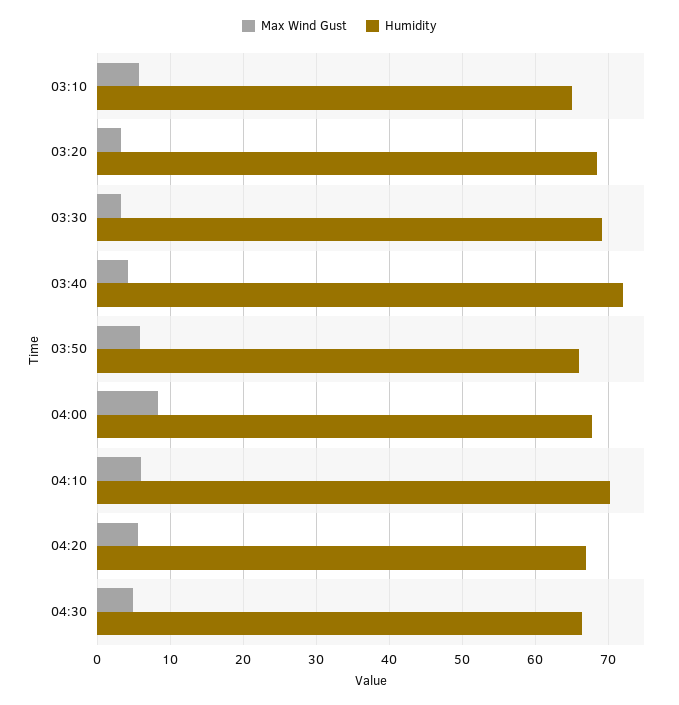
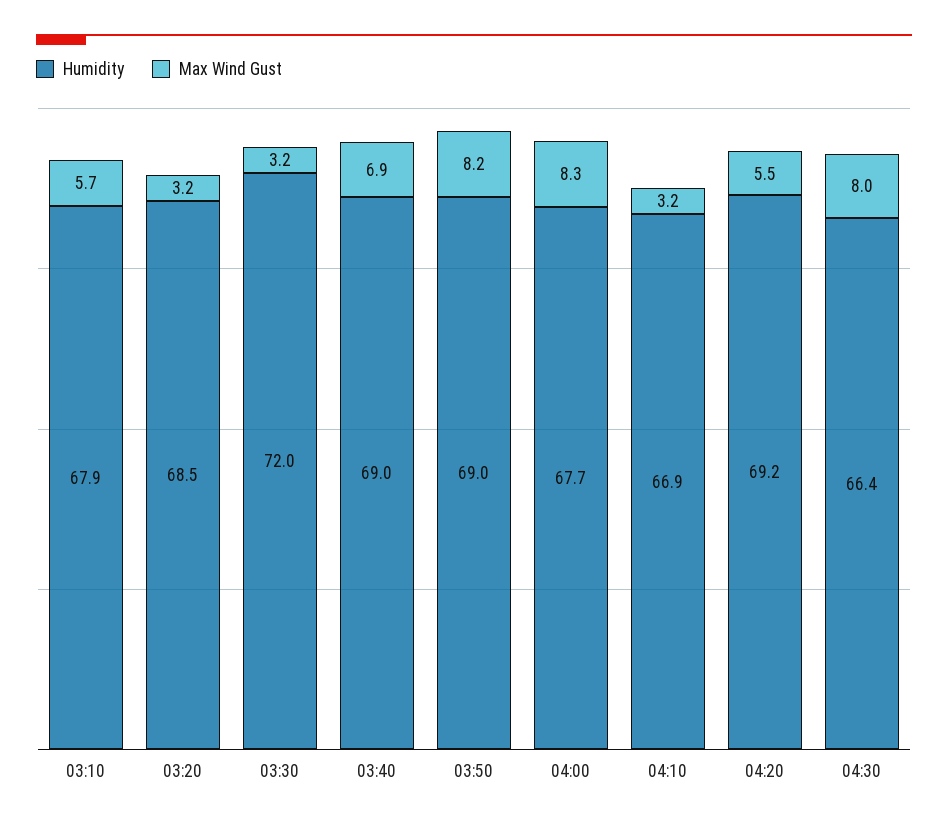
  {
    "Max Wind Gust": {
      "03:10": 5.7,
      "03:20": 3.2,
      "03:30": 3.2,
-     "03:40": 4,
+     "03:40": 6.9,
-     "03:50": 6,
+     "03:50": 8.2,
      "04:00": 8.3,
-     "04:10": 6,
+     "04:10": 3.2,
      "04:20": 5.5,
-     "04:30": 5
+     "04:30": 8
    },
    "Humidity": {
-     "03:10": 65,
+     "03:10": 67.9,
      "03:20": 68.5,
-     "03:30": 69,
+     "03:30": 72,
-     "03:40": 72,
+     "03:40": 69,
-     "03:50": 66,
+     "03:50": 69,
      "04:00": 67.7,
-     "04:10": 70,
+     "04:10": 66.9,
-     "04:20": 67,
+     "04:20": 69.2,
      "04:30": 66.4
    }
  }

